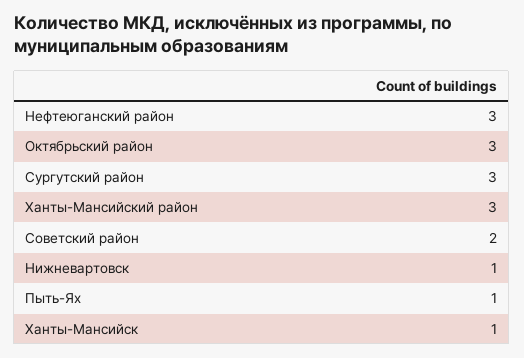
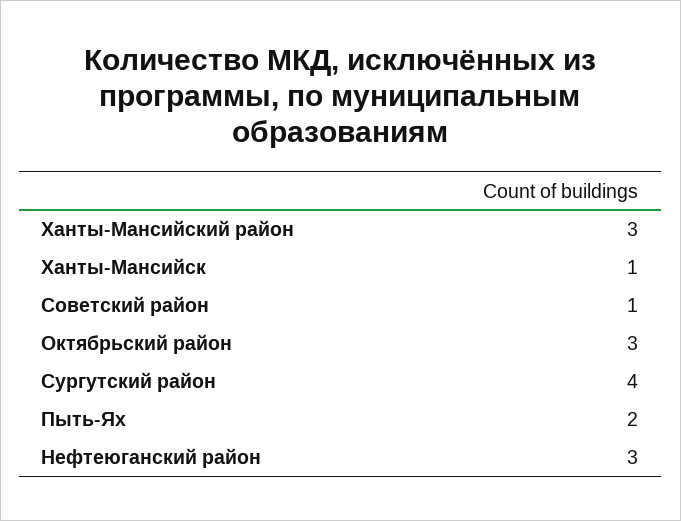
  {
    "Нефтеюганский район": 3,
    "Октябрьский район": 3,
-   "Сургутский район": 3,
+   "Сургутский район": 4,
    "Ханты-Мансийский район": 3,
-   "Советский район": 2,
+   "Советский район": 1,
-   "Нижневартовск": 1,
-   "Пыть-Ях": 1,
+   "Пыть-Ях": 2,
    "Ханты-Мансийск": 1
  }

